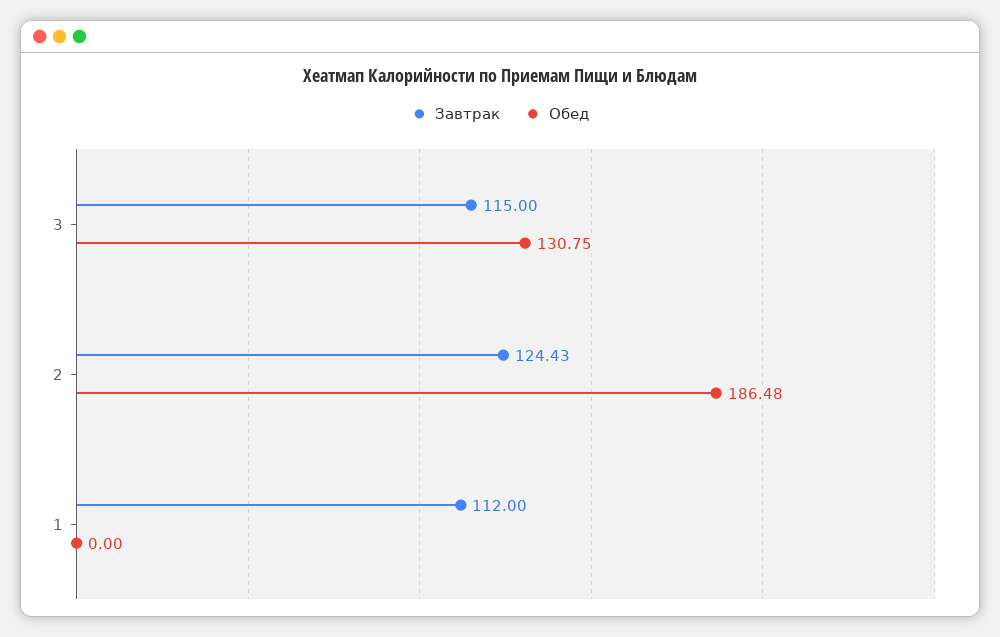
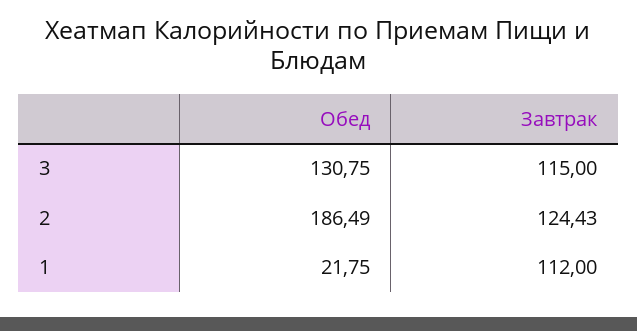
  {
    "Завтрак": {
      "3": 115,
      "2": 124.43,
      "1": 112
    },
    "Обед": {
      "3": 130.75,
-     "2": 186.48,
+     "2": 186.49,
-     "1": 0
+     "1": 21.75
    }
  }

